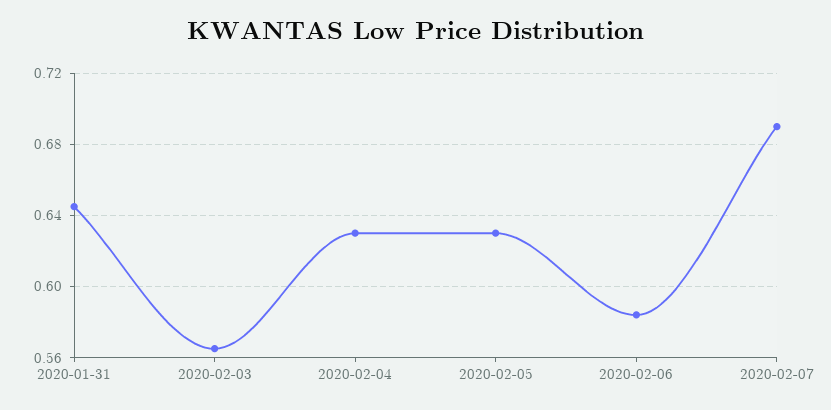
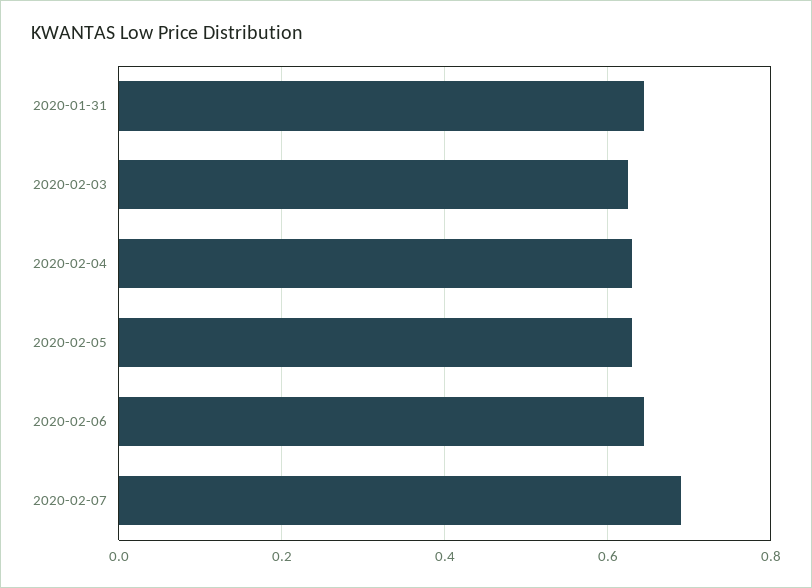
  {
    "2020-01-31": 0.645,
-   "2020-02-03": 0.565,
+   "2020-02-03": 0.62,
    "2020-02-04": 0.63,
    "2020-02-05": 0.63,
-   "2020-02-06": 0.585,
+   "2020-02-06": 0.64,
    "2020-02-07": 0.69
  }

